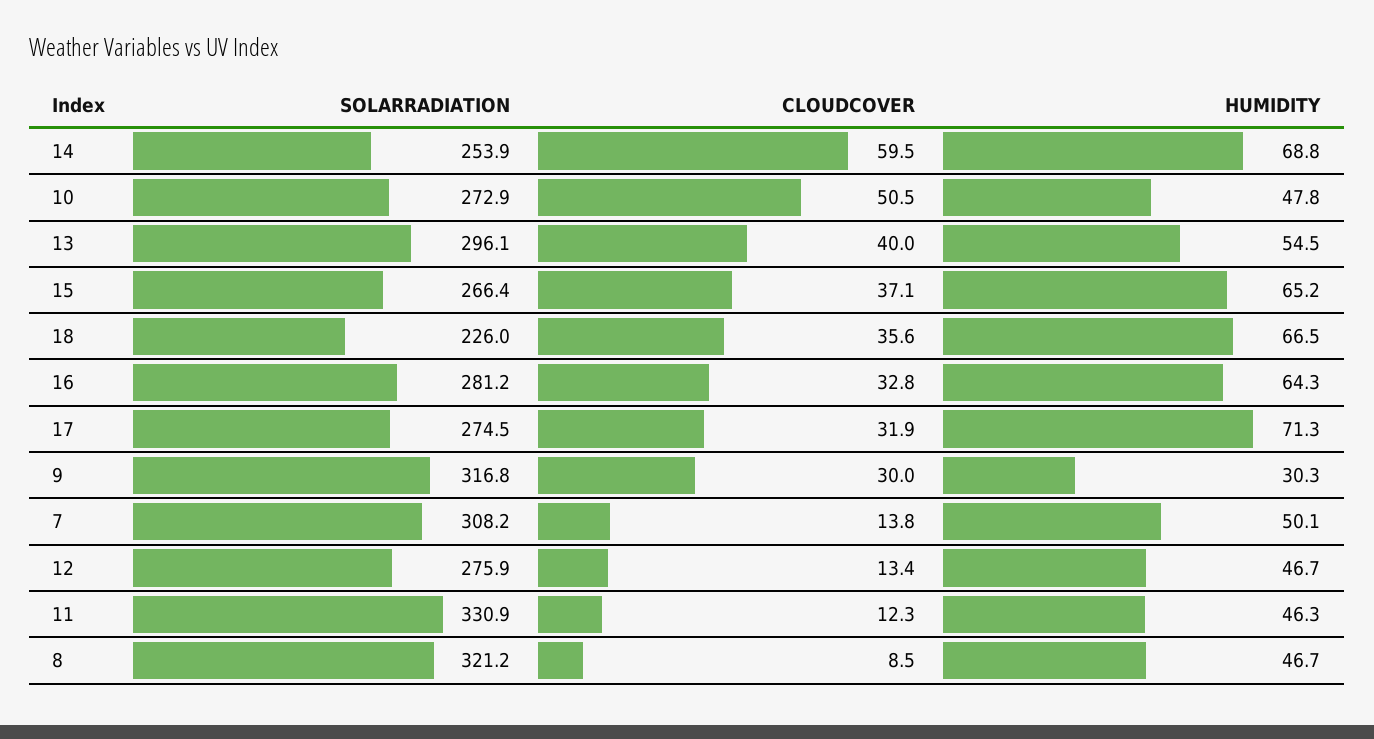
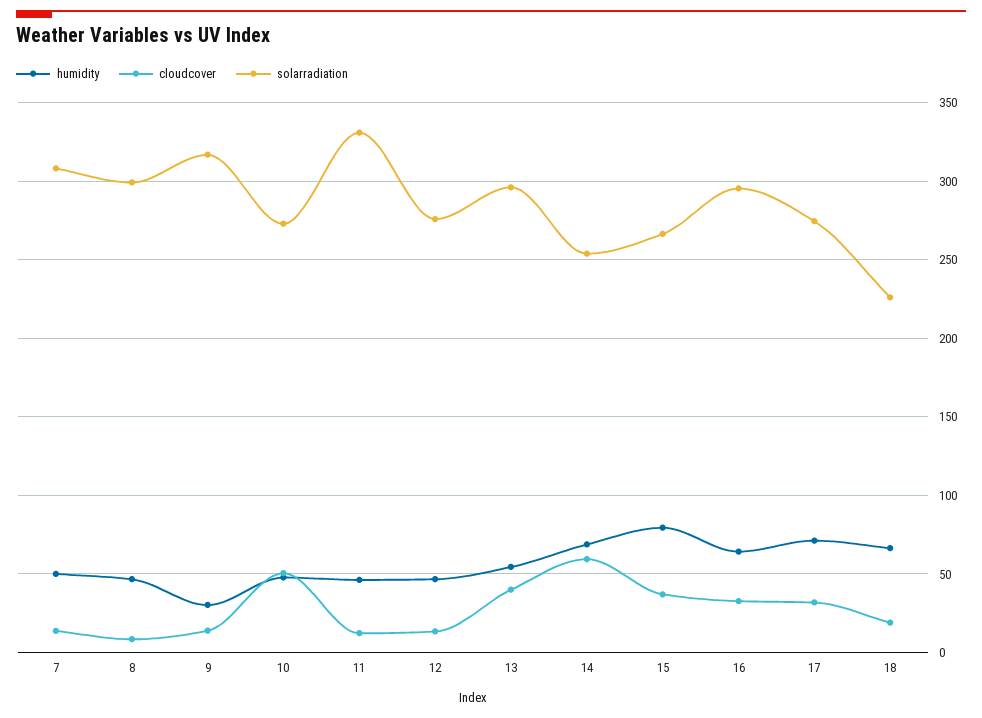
  {
    "SOLARRADIATION": {
      "14": 253.9,
      "10": 272.9,
      "13": 296.1,
      "15": 266.4,
      "18": 226,
-     "16": 281.2,
+     "16": 295,
      "17": 274.5,
      "9": 316.8,
      "7": 308.2,
      "12": 275.9,
      "11": 330.9,
-     "8": 321.2
+     "8": 300
    },
    "CLOUDCOVER": {
      "14": 59.5,
      "10": 50.5,
      "13": 40,
      "15": 37.1,
-     "18": 35.6,
+     "18": 20,
      "16": 32.8,
      "17": 31.9,
-     "9": 30,
+     "9": 15,
      "7": 13.8,
      "12": 13.4,
      "11": 12.3,
      "8": 8.5
    },
    "HUMIDITY": {
      "14": 68.8,
      "10": 47.8,
      "13": 54.5,
-     "15": 65.2,
+     "15": 80,
      "18": 66.5,
      "16": 64.3,
      "17": 71.3,
      "9": 30.3,
      "7": 50.1,
      "12": 46.7,
      "11": 46.3,
      "8": 46.7
    }
  }

